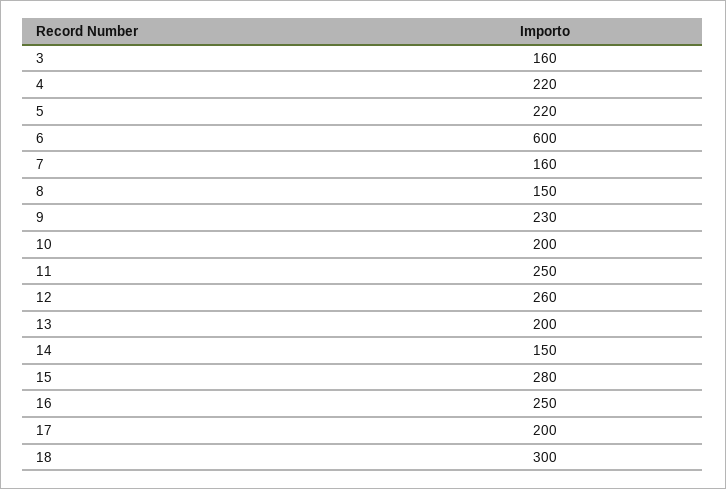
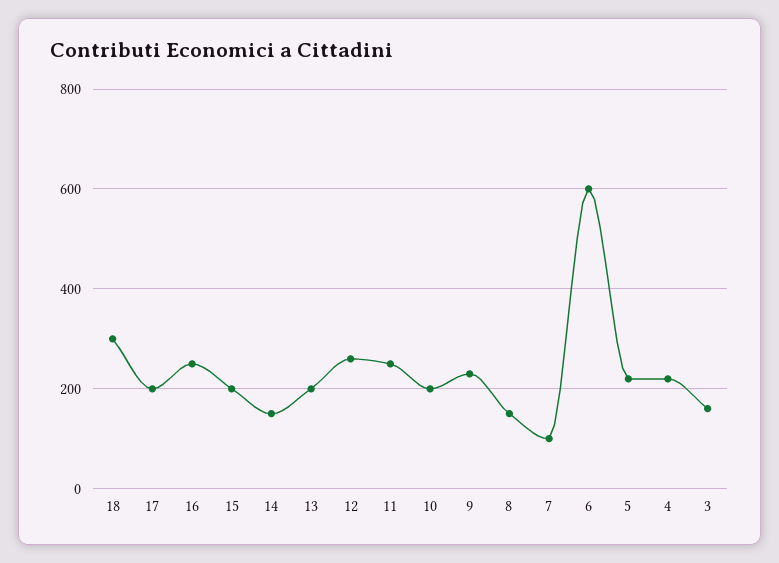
  {
    "3": 160,
    "4": 220,
    "5": 220,
    "6": 600,
-   "7": 160,
+   "7": 100,
    "8": 150,
    "9": 230,
    "10": 200,
    "11": 250,
    "12": 260,
    "13": 200,
    "14": 150,
-   "15": 280,
+   "15": 200,
    "16": 250,
    "17": 200,
    "18": 300
  }

